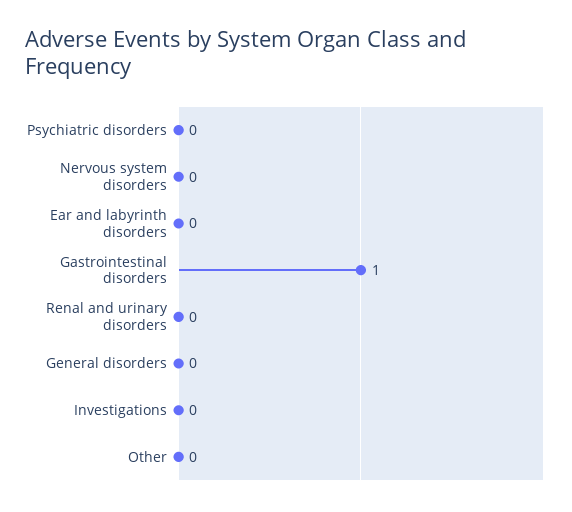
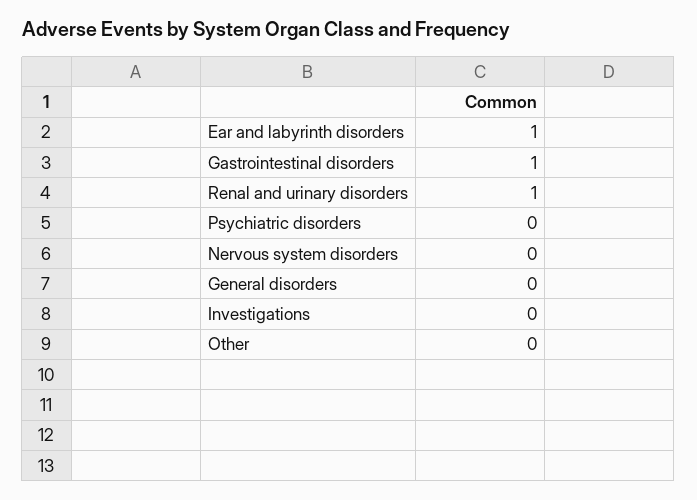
  {
    "Psychiatric disorders": 0,
    "Nervous system disorders": 0,
-   "Ear and labyrinth disorders": 0,
+   "Ear and labyrinth disorders": 1,
    "Gastrointestinal disorders": 1,
-   "Renal and urinary disorders": 0,
+   "Renal and urinary disorders": 1,
    "General disorders": 0,
    "Investigations": 0,
    "Other": 0
  }

